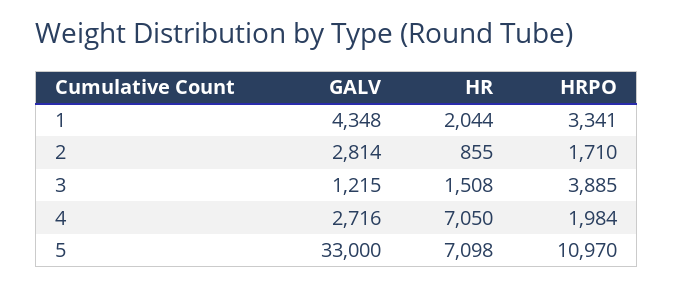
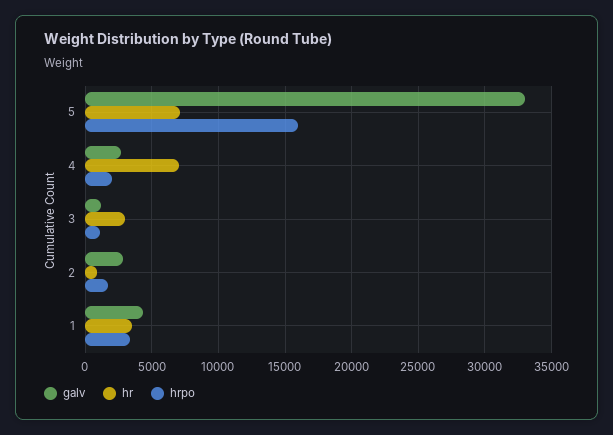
  {
    "GALV": {
      "1": 4348,
      "2": 2814,
      "3": 1215,
      "4": 2716,
      "5": 33000
    },
    "HR": {
-     "1": 2044,
+     "1": 3500,
      "2": 855,
-     "3": 1508,
+     "3": 3000,
      "4": 7050,
      "5": 7098
    },
    "HRPO": {
      "1": 3341,
      "2": 1710,
-     "3": 3885,
+     "3": 1000,
      "4": 1984,
-     "5": 10970
+     "5": 16000
    }
  }

